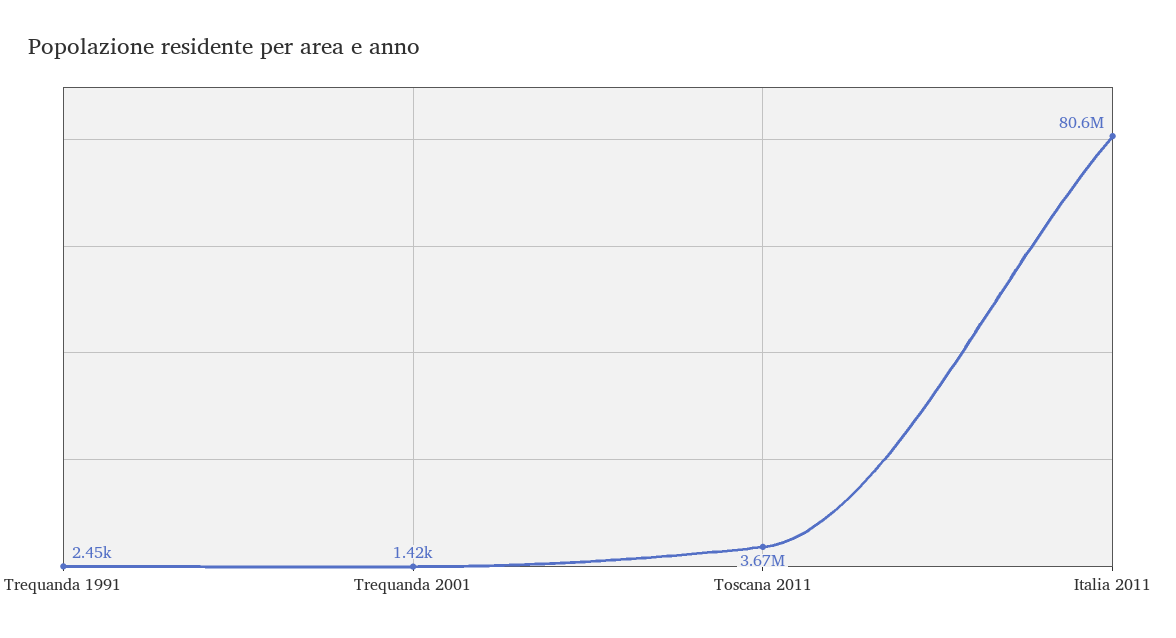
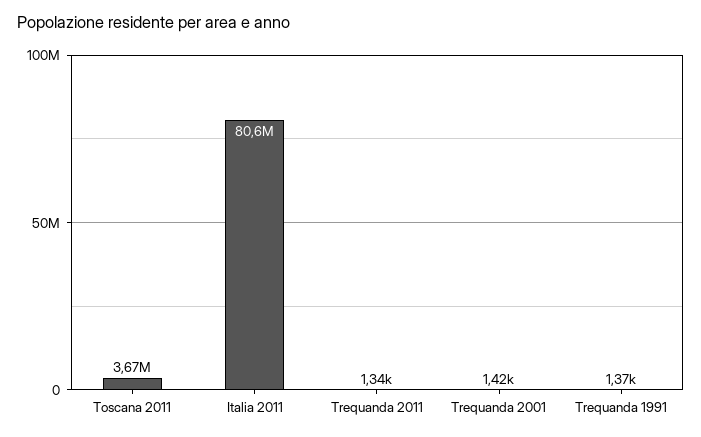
  {
-   "Trequanda 1991": 2450,
+   "Trequanda 1991": 1370,
    "Trequanda 2001": 1420,
    "Toscana 2011": 3670000,
-   "Italia 2011": 80600000
+   "Italia 2011": 80600000,
+   "Trequanda 2011": 1340
  }

